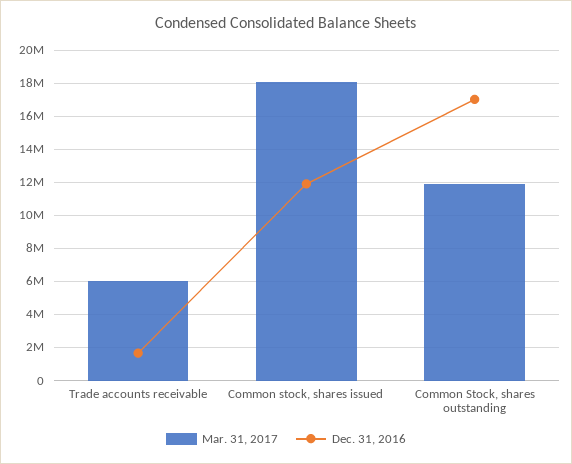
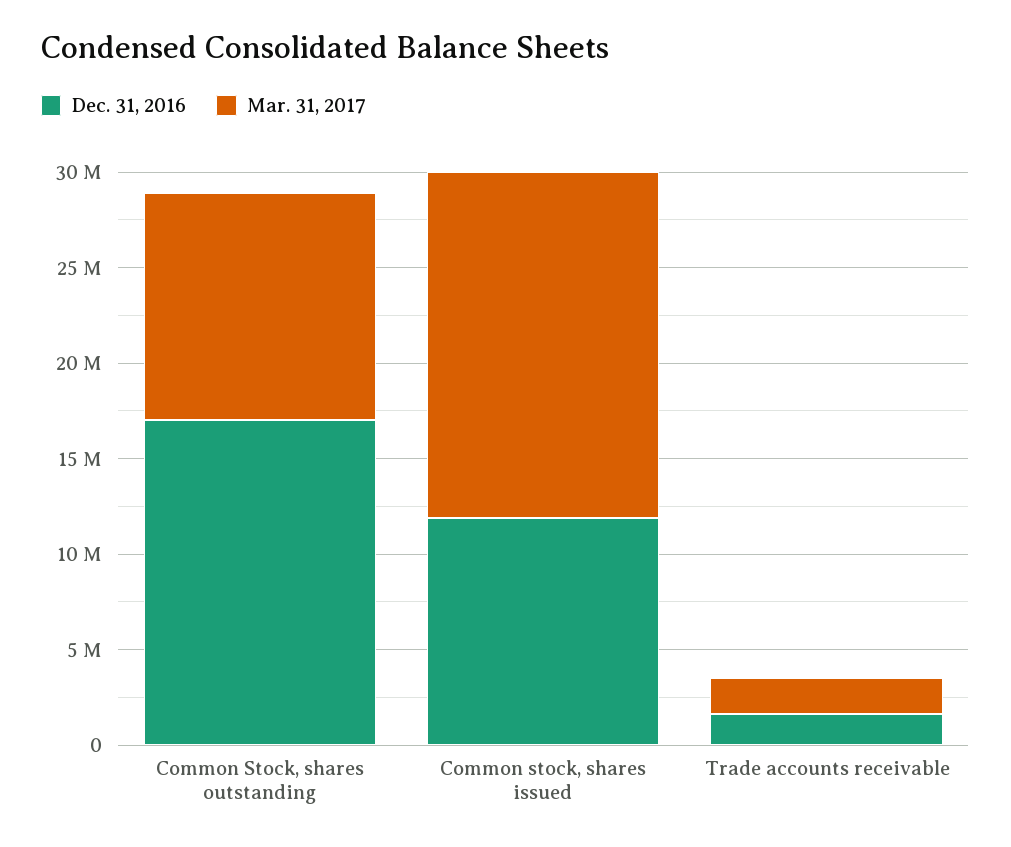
  {
    "Mar. 31, 2017": {
-     "Trade accounts receivable": 6000000,
+     "Trade accounts receivable": 2000000,
      "Common stock, shares issued": 18000000,
      "Common Stock, shares outstanding": 12000000
    },
    "Dec. 31, 2016": {
      "Trade accounts receivable": 1500000,
      "Common stock, shares issued": 12000000,
      "Common Stock, shares outstanding": 17000000
    }
  }

